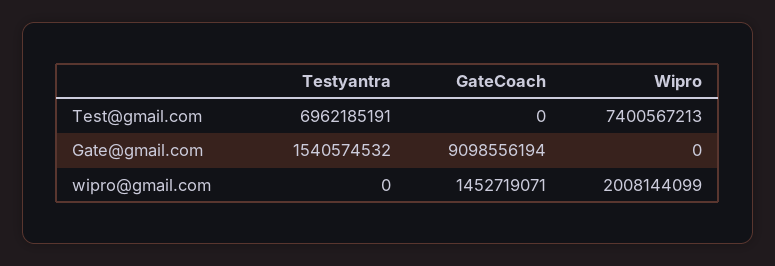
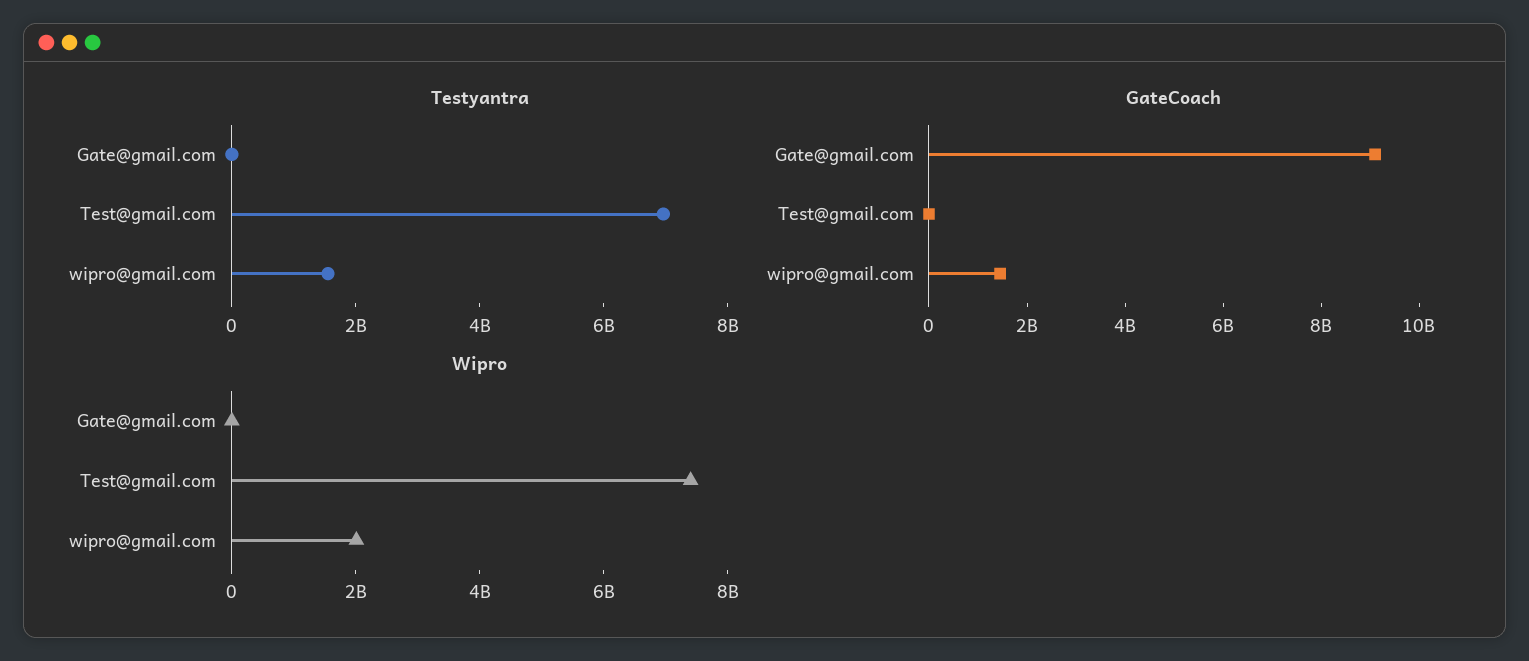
  {
    "Testyantra": {
      "Test@gmail.com": 6962185191,
-     "Gate@gmail.com": 1540574532,
+     "Gate@gmail.com": 0,
-     "wipro@gmail.com": 0
+     "wipro@gmail.com": 1500000000
    },
    "GateCoach": {
      "Test@gmail.com": 0,
      "Gate@gmail.com": 9098556194,
      "wipro@gmail.com": 1452719071
    },
    "Wipro": {
      "Test@gmail.com": 7400567213,
      "Gate@gmail.com": 0,
      "wipro@gmail.com": 2008144099
    }
  }

